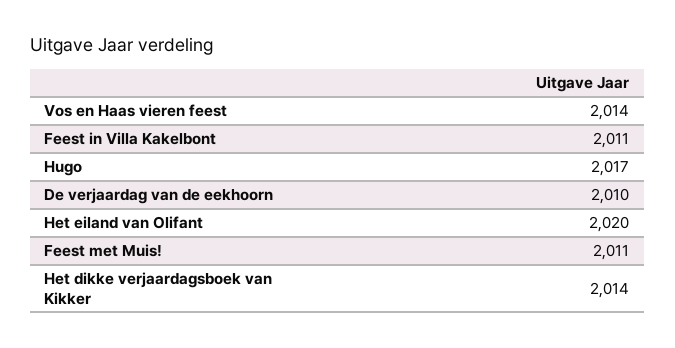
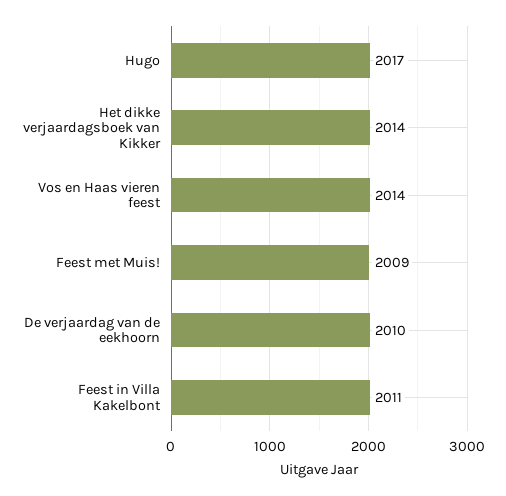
  {
    "Vos en Haas vieren feest": 2014,
    "Feest in Villa Kakelbont": 2011,
    "Hugo": 2017,
    "De verjaardag van de eekhoorn": 2010,
-   "Het eiland van Olifant": 2020,
-   "Feest met Muis!": 2011,
+   "Feest met Muis!": 2009,
    "Het dikke verjaardagsboek van Kikker": 2014
  }

